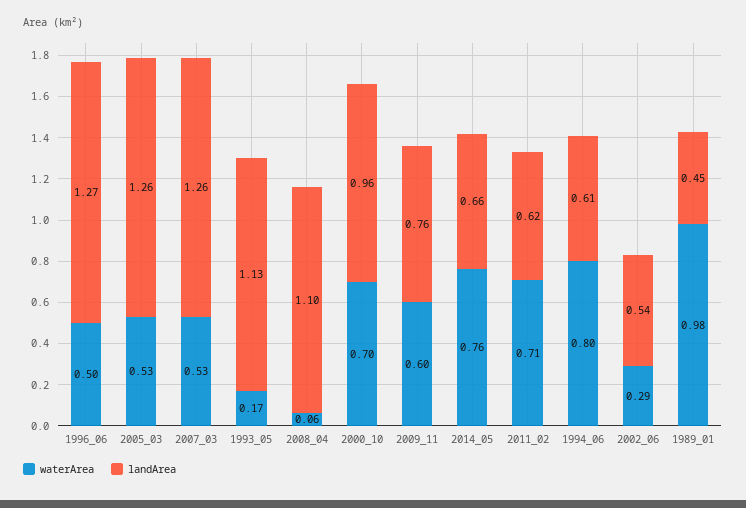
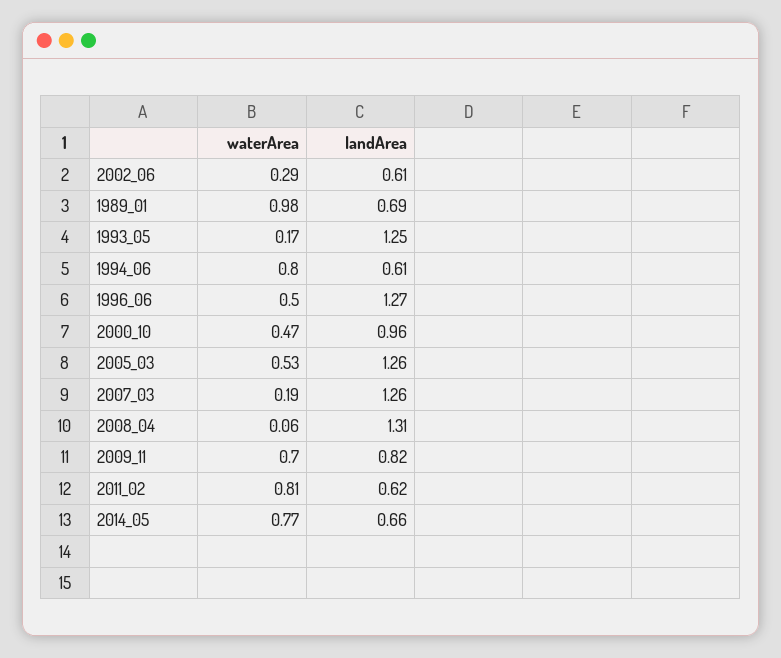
  {
    "waterArea": {
      "1996_06": 0.5,
      "2005_03": 0.53,
-     "2007_03": 0.53,
+     "2007_03": 0.19,
      "1993_05": 0.17,
      "2008_04": 0.06,
-     "2000_10": 0.7,
+     "2000_10": 0.47,
-     "2009_11": 0.6,
+     "2009_11": 0.7,
-     "2014_05": 0.76,
+     "2014_05": 0.77,
-     "2011_02": 0.71,
+     "2011_02": 0.81,
      "1994_06": 0.8,
      "2002_06": 0.29,
      "1989_01": 0.98
    },
    "landArea": {
      "1996_06": 1.27,
      "2005_03": 1.26,
      "2007_03": 1.26,
-     "1993_05": 1.13,
+     "1993_05": 1.25,
-     "2008_04": 1.1,
+     "2008_04": 1.31,
      "2000_10": 0.96,
-     "2009_11": 0.76,
+     "2009_11": 0.82,
      "2014_05": 0.66,
      "2011_02": 0.62,
      "1994_06": 0.61,
-     "2002_06": 0.54,
+     "2002_06": 0.61,
-     "1989_01": 0.45
+     "1989_01": 0.69
    }
  }

